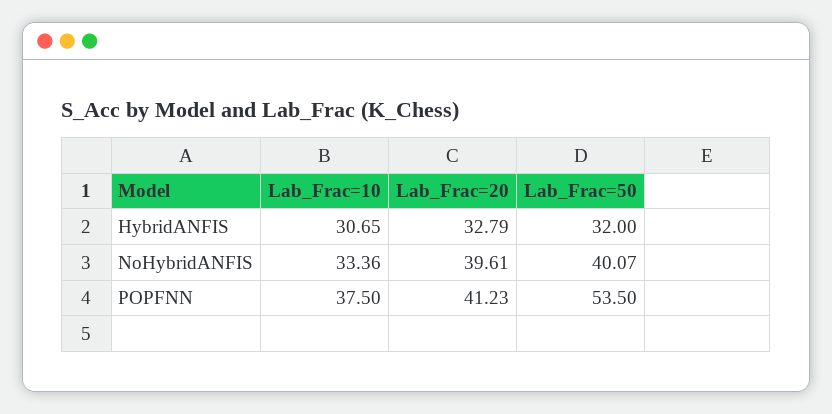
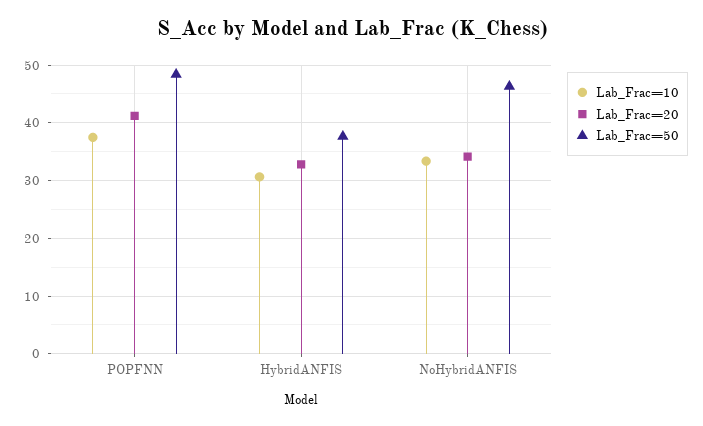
  {
    "Lab_Frac=10": {
      "HybridANFIS": 30.65,
      "NoHybridANFIS": 33.36,
      "POPFNN": 37.5
    },
    "Lab_Frac=20": {
      "HybridANFIS": 32.79,
-     "NoHybridANFIS": 39.61,
+     "NoHybridANFIS": 34,
      "POPFNN": 41.23
    },
    "Lab_Frac=50": {
-     "HybridANFIS": 32,
+     "HybridANFIS": 38,
-     "NoHybridANFIS": 40.07,
+     "NoHybridANFIS": 46,
-     "POPFNN": 53.5
+     "POPFNN": 48
    }
  }

